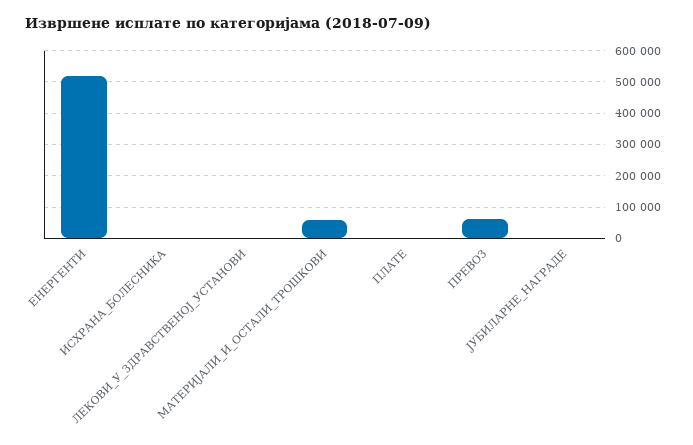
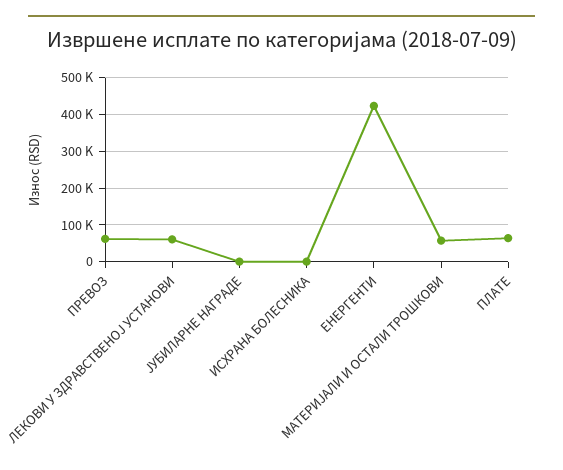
  {
-   "ЕНЕРГЕНТИ": 520000,
+   "ЕНЕРГЕНТИ": 420000,
    "ИСХРАНА_БОЛЕСНИКА": 0,
-   "ЛЕКОВИ_У_ЗДРАВСТВЕНОЈ_УСТАНОВИ": 0,
+   "ЛЕКОВИ_У_ЗДРАВСТВЕНОЈ_УСТАНОВИ": 60000,
    "МАТЕРИЈАЛИ_И_ОСТАЛИ_ТРОШКОВИ": 60000,
-   "ПЛАТЕ": 0,
+   "ПЛАТЕ": 60000,
    "ПРЕВОЗ": 60000,
    "ЈУБИЛАРНЕ_НАГРАДЕ": 0
  }

